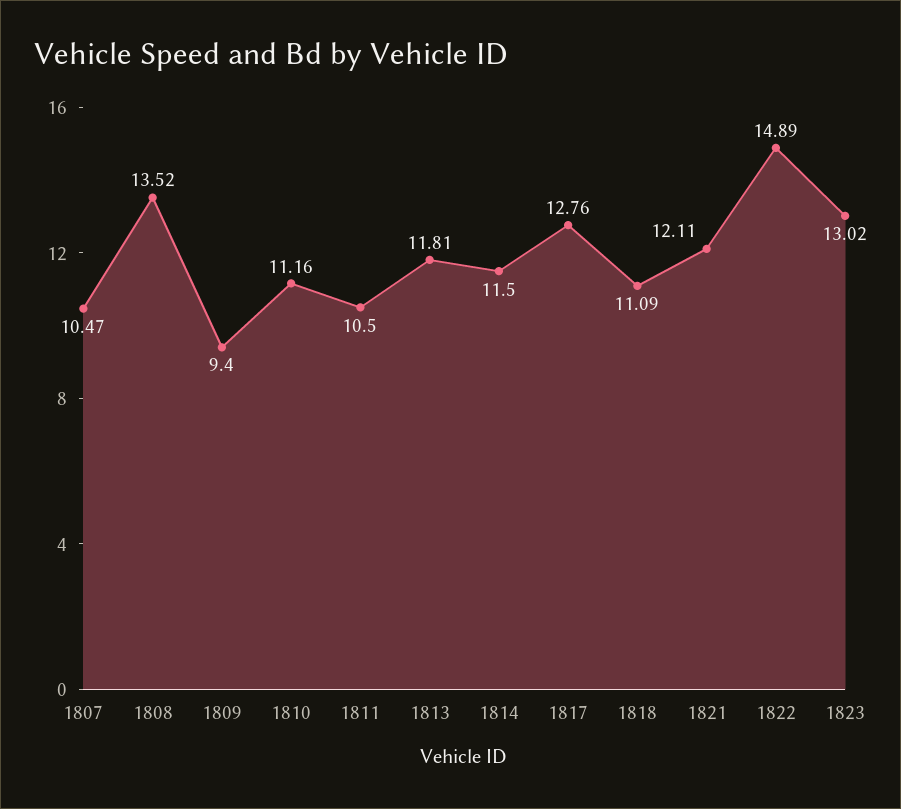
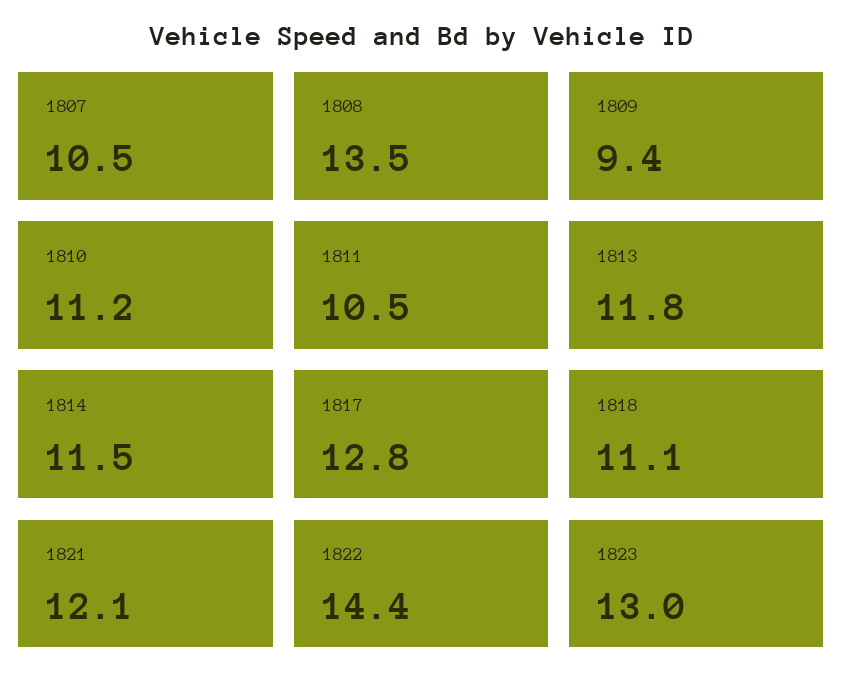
  {
    "1807": 10.47,
    "1808": 13.52,
    "1809": 9.4,
    "1810": 11.16,
    "1811": 10.5,
    "1813": 11.81,
    "1814": 11.5,
    "1817": 12.76,
    "1818": 11.09,
    "1821": 12.11,
-   "1822": 14.89,
+   "1822": 14.4,
    "1823": 13.02
  }

